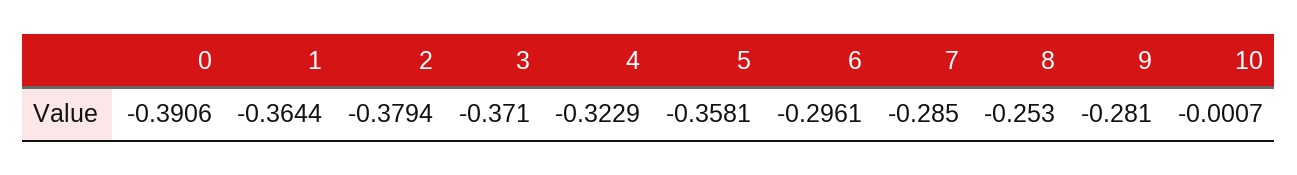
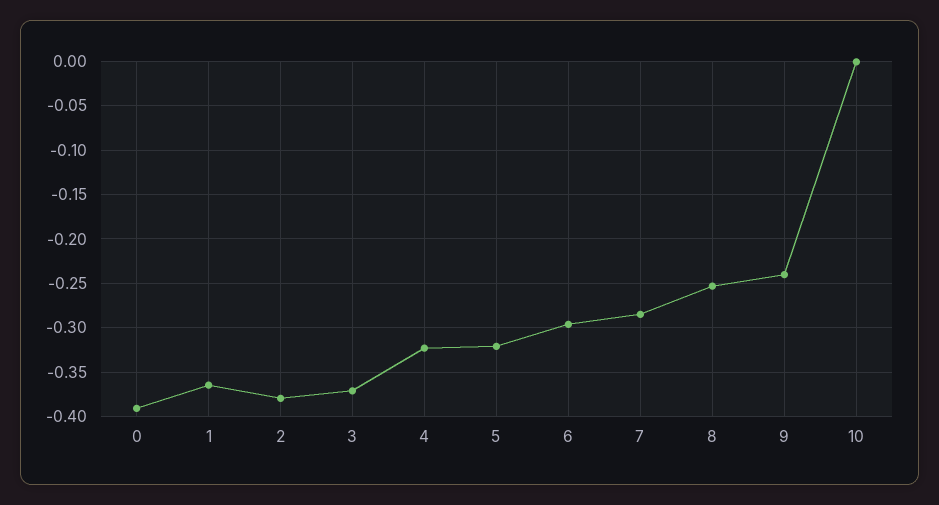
  {
    "0": -0.3906,
    "1": -0.3644,
    "2": -0.3794,
    "3": -0.371,
    "4": -0.3229,
-   "5": -0.3581,
+   "5": -0.32,
    "6": -0.2961,
    "7": -0.285,
    "8": -0.253,
-   "9": -0.281,
+   "9": -0.24,
    "10": -0.0007
  }

